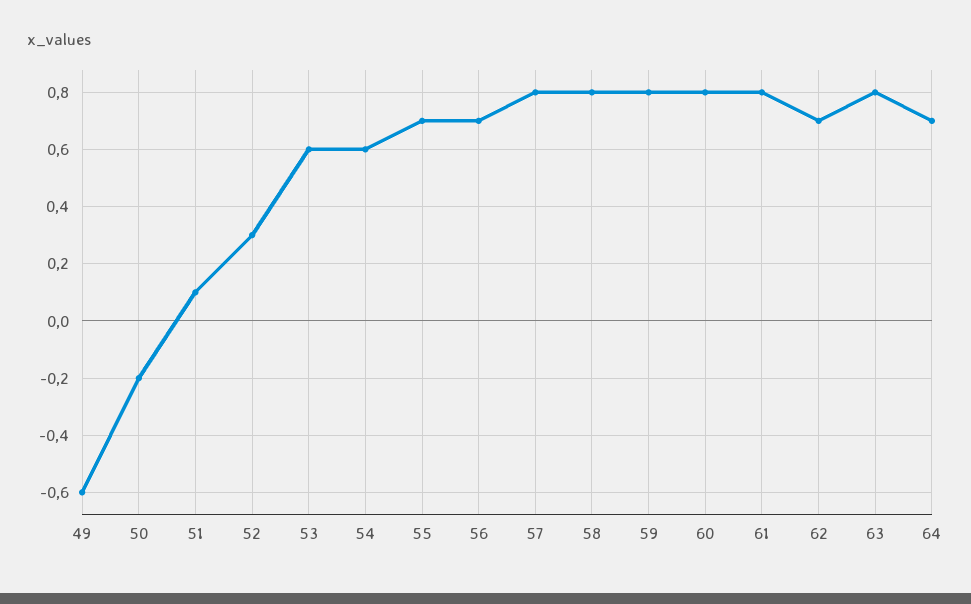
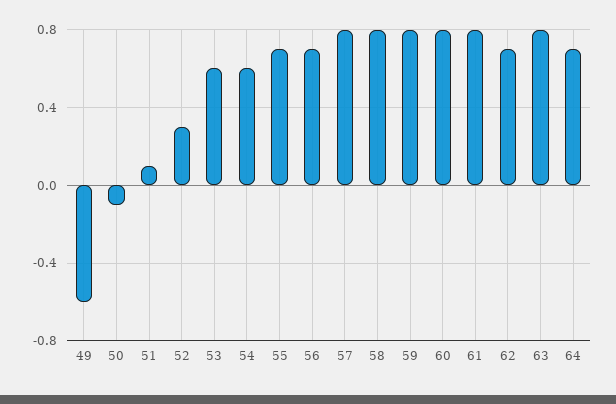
  {
    "49": -0.6,
-   "50": -0.2,
+   "50": -0.1,
    "51": 0.1,
    "52": 0.3,
    "53": 0.6,
    "54": 0.6,
    "55": 0.7,
    "56": 0.7,
    "57": 0.8,
    "58": 0.8,
    "59": 0.8,
    "60": 0.8,
    "61": 0.8,
    "62": 0.7,
    "63": 0.8,
    "64": 0.7
  }

